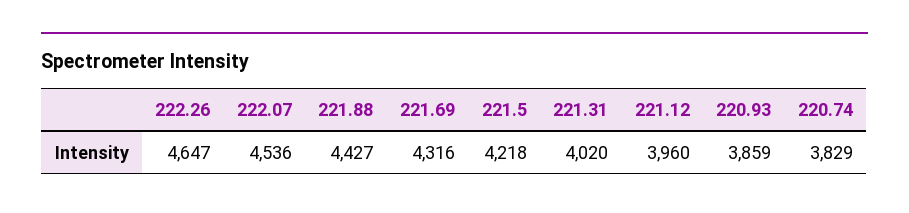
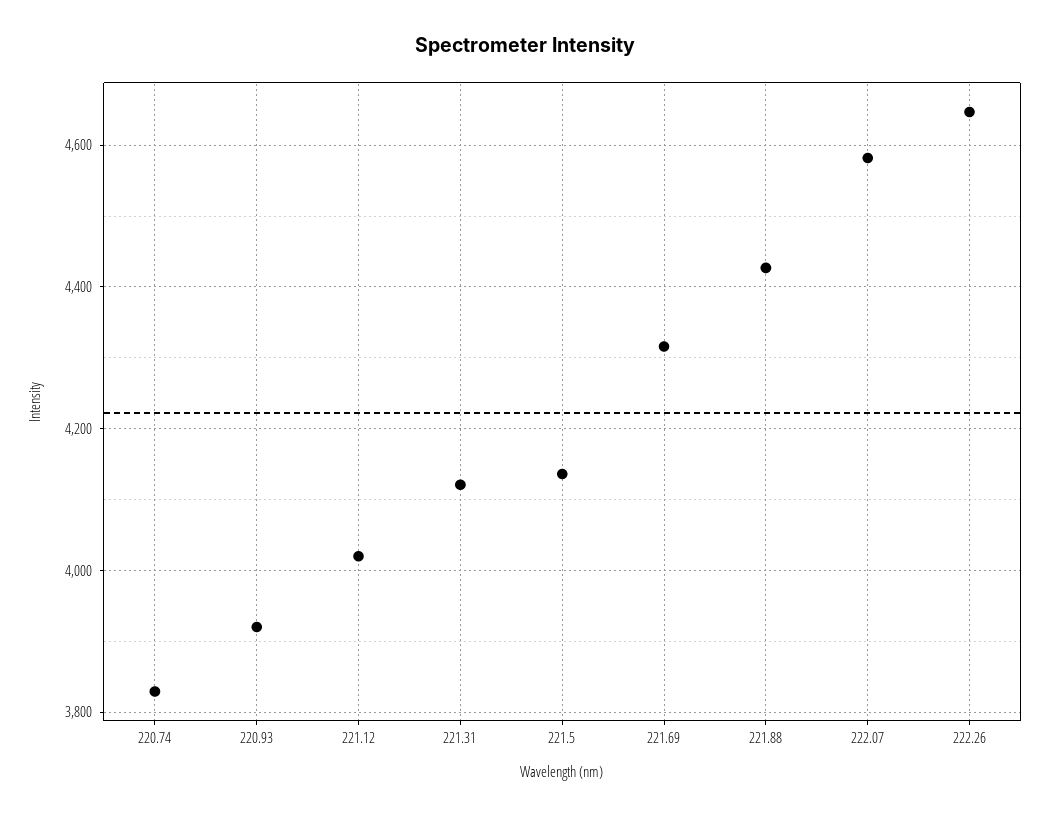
  {
    "222.26": 4647,
-   "222.07": 4536,
+   "222.07": 4580,
    "221.88": 4427,
    "221.69": 4316,
-   "221.5": 4218,
+   "221.5": 4140,
-   "221.31": 4020,
+   "221.31": 4120,
-   "221.12": 3960,
+   "221.12": 4020,
-   "220.93": 3859,
+   "220.93": 3920,
    "220.74": 3829
  }

